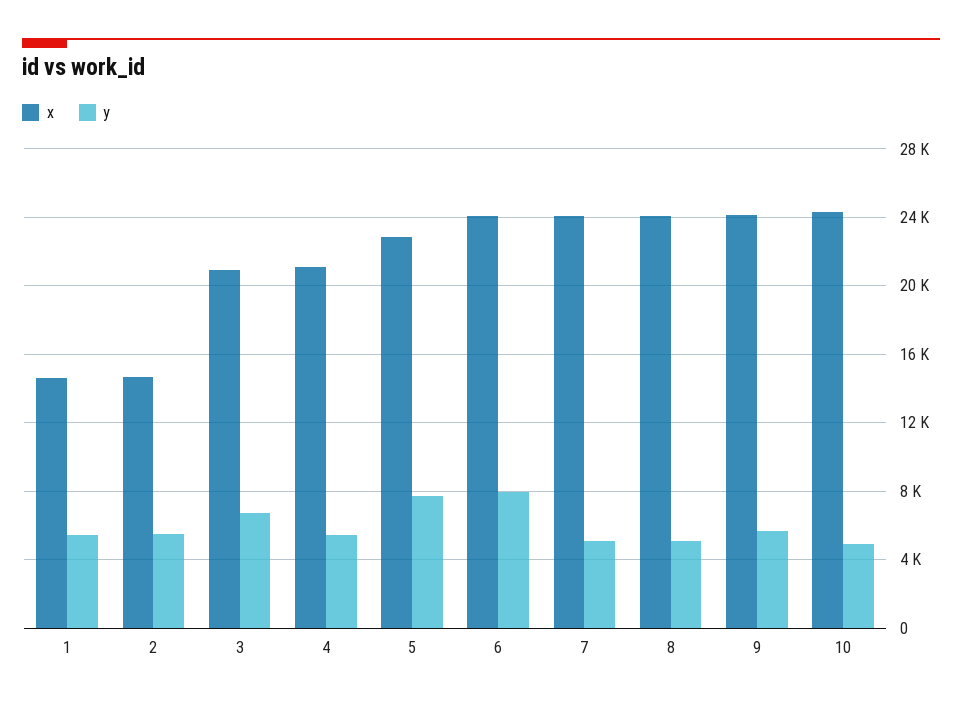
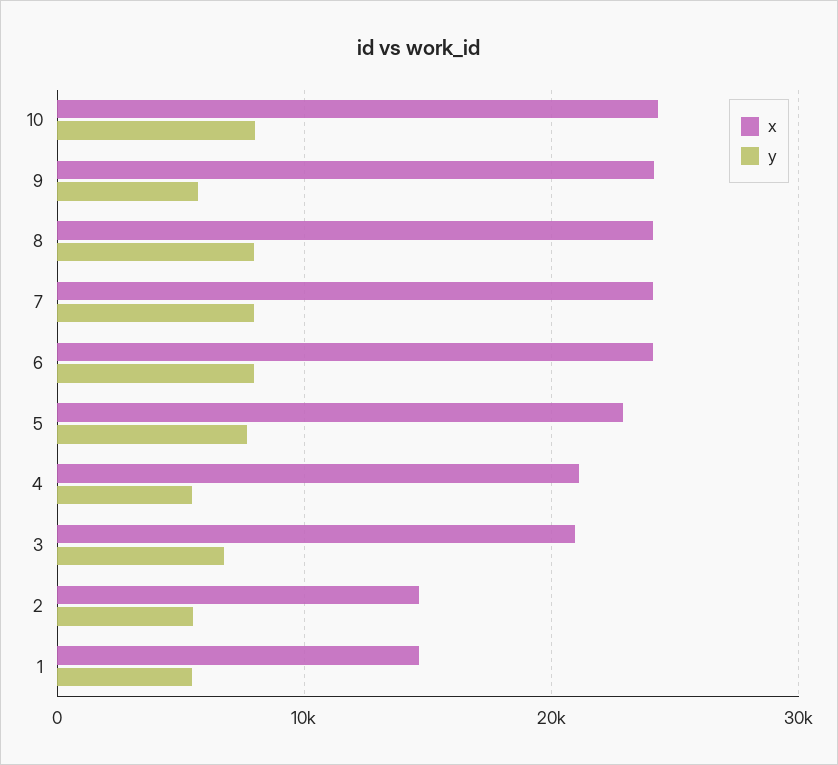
  {
    "x": {
      "1": 14500,
      "2": 14500,
      "3": 21000,
      "4": 21000,
      "5": 23000,
      "6": 24000,
      "7": 24000,
      "8": 24000,
      "9": 24000,
      "10": 24500
    },
    "y": {
      "1": 5500,
      "2": 5500,
      "3": 6500,
      "4": 5500,
      "5": 7500,
      "6": 8000,
-     "7": 5000,
+     "7": 8000,
-     "8": 5000,
+     "8": 8000,
      "9": 5500,
-     "10": 5000
+     "10": 8000
    }
  }

